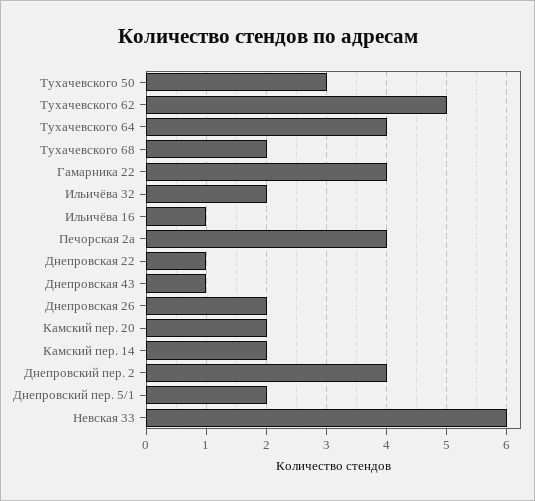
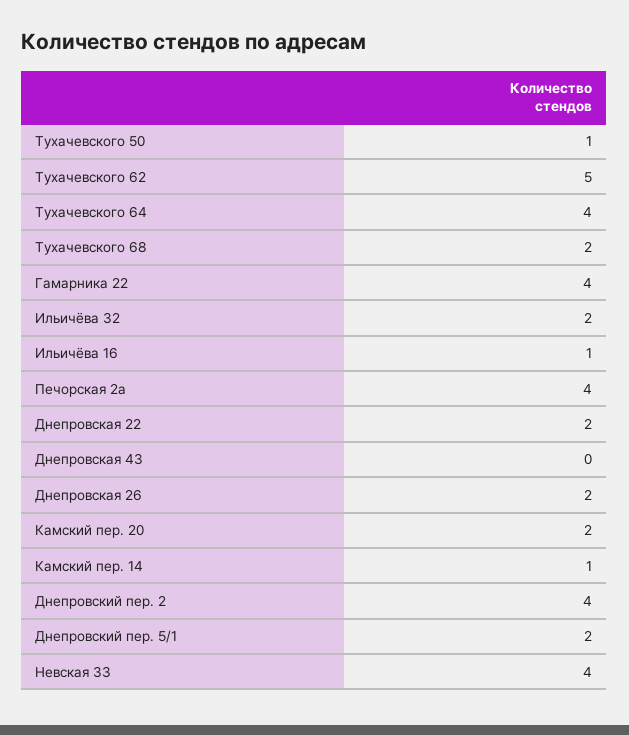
  {
-   "Тухачевского 50": 3,
+   "Тухачевского 50": 1,
    "Тухачевского 62": 5,
    "Тухачевского 64": 4,
    "Тухачевского 68": 2,
    "Гамарника 22": 4,
    "Ильичёва 32": 2,
    "Ильичёва 16": 1,
    "Печорская 2а": 4,
-   "Днепровская 22": 1,
+   "Днепровская 22": 2,
-   "Днепровская 43": 1,
+   "Днепровская 43": 0,
    "Днепровская 26": 2,
    "Камский пер. 20": 2,
-   "Камский пер. 14": 2,
+   "Камский пер. 14": 1,
    "Днепровский пер. 2": 4,
    "Днепровский пер. 5/1": 2,
-   "Невская 33": 6
+   "Невская 33": 4
  }

